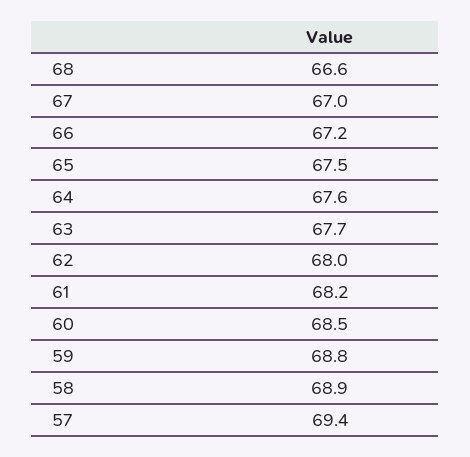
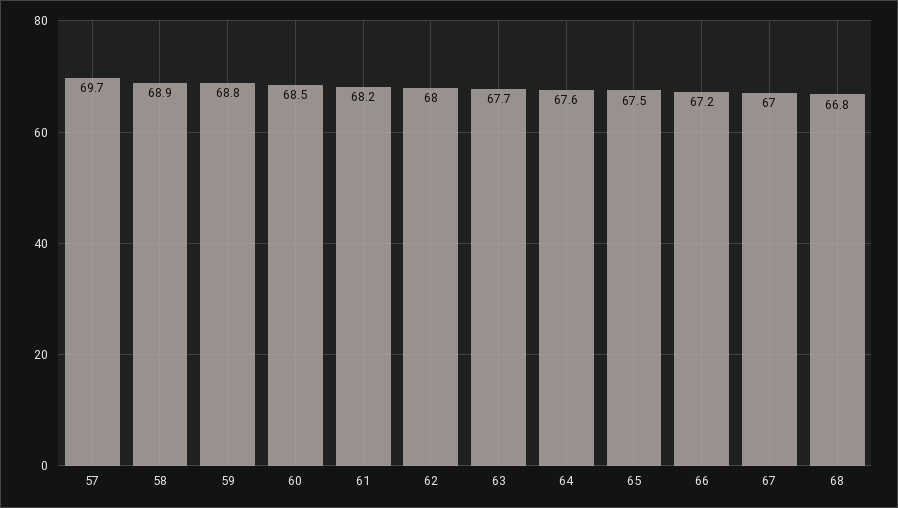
  {
-   "68": 66.6,
+   "68": 66.8,
    "67": 67,
    "66": 67.2,
    "65": 67.5,
    "64": 67.6,
    "63": 67.7,
    "62": 68,
    "61": 68.2,
    "60": 68.5,
    "59": 68.8,
    "58": 68.9,
-   "57": 69.4
+   "57": 69.7
  }

